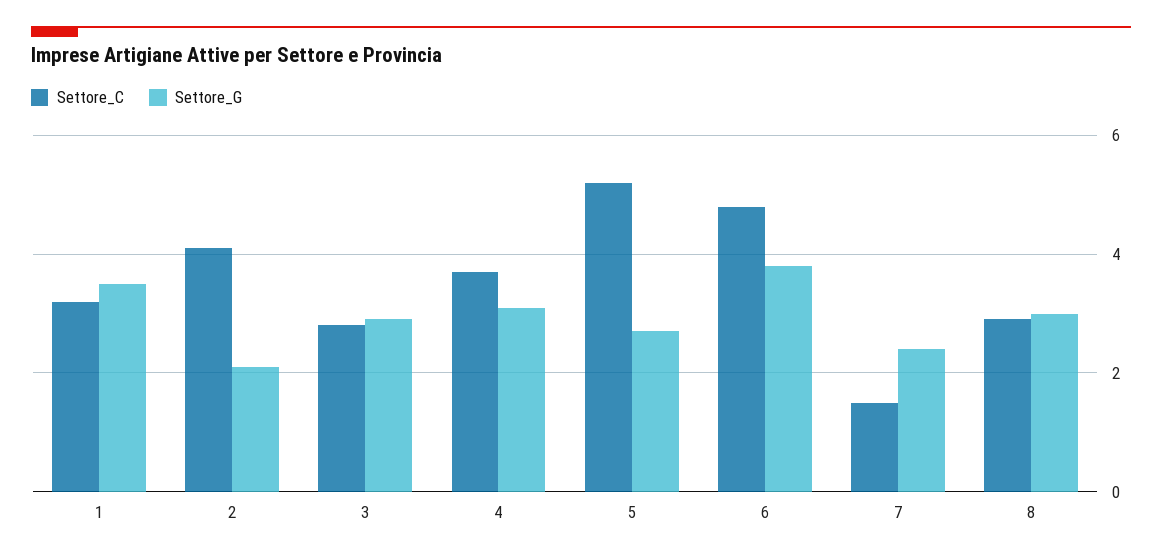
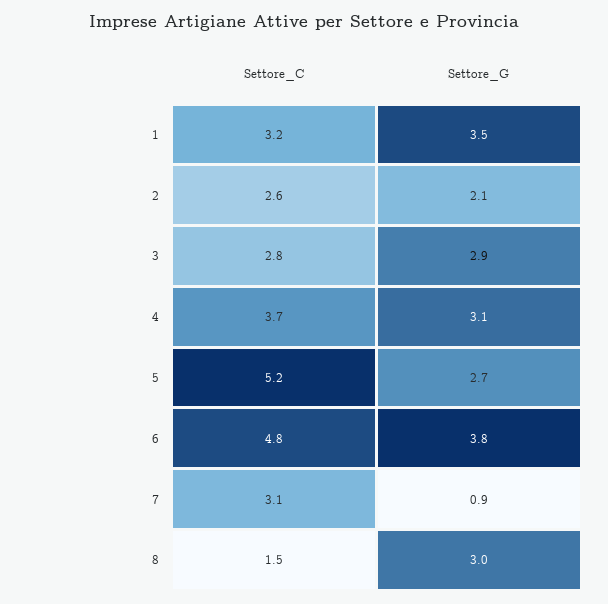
  {
    "Settore_C": {
      "1": 3.2,
-     "2": 4,
+     "2": 2.6,
      "3": 2.8,
      "4": 3.7,
      "5": 5.2,
      "6": 4.8,
-     "7": 1.5,
+     "7": 3.1,
-     "8": 3
+     "8": 1.5
    },
    "Settore_G": {
      "1": 3.5,
      "2": 2.1,
      "3": 2.9,
      "4": 3.1,
      "5": 2.7,
      "6": 3.8,
-     "7": 2.5,
+     "7": 0.9,
      "8": 3
    }
  }

